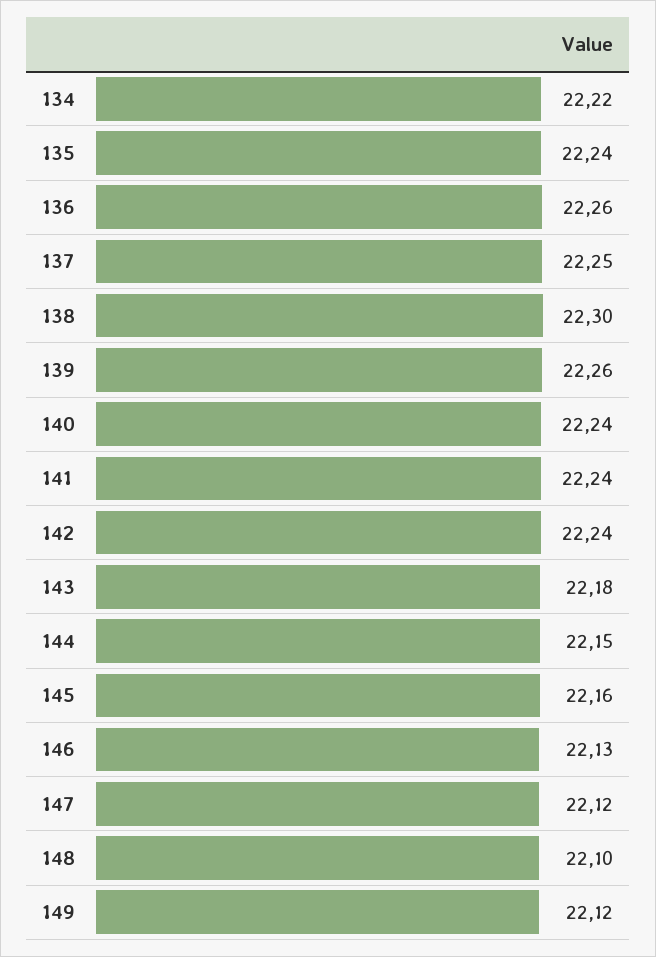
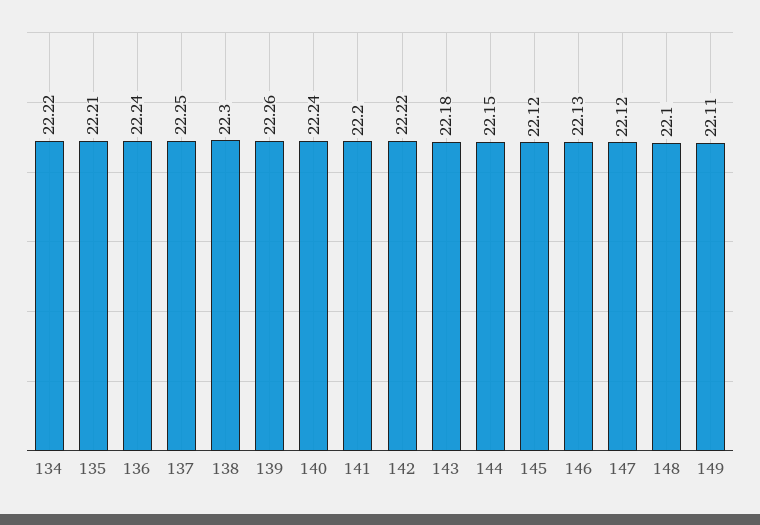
  {
    "134": 22.22,
-   "135": 22.24,
+   "135": 22.21,
-   "136": 22.26,
+   "136": 22.24,
    "137": 22.25,
    "138": 22.3,
    "139": 22.26,
    "140": 22.24,
-   "141": 22.24,
+   "141": 22.2,
-   "142": 22.24,
+   "142": 22.22,
    "143": 22.18,
    "144": 22.15,
-   "145": 22.16,
+   "145": 22.12,
    "146": 22.13,
    "147": 22.12,
    "148": 22.1,
-   "149": 22.12
+   "149": 22.11
  }

